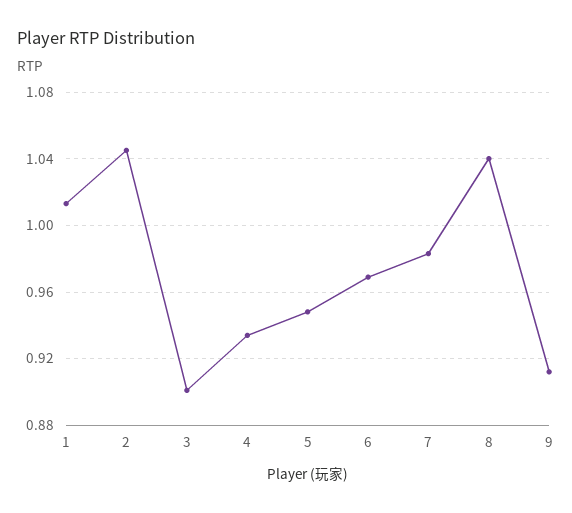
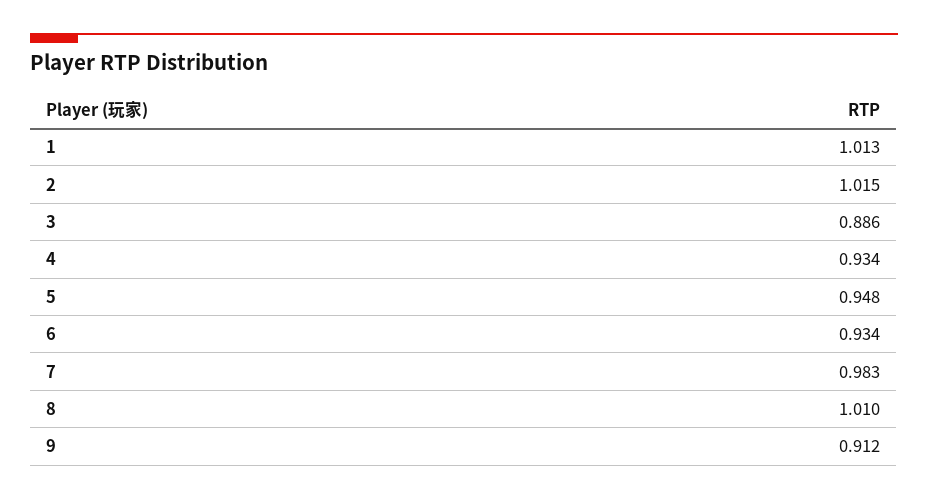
  {
    "1": 1.013,
-   "2": 1.045,
+   "2": 1.015,
-   "3": 0.9,
+   "3": 0.886,
    "4": 0.934,
    "5": 0.948,
-   "6": 0.97,
+   "6": 0.934,
    "7": 0.983,
-   "8": 1.04,
+   "8": 1.01,
    "9": 0.912
  }

